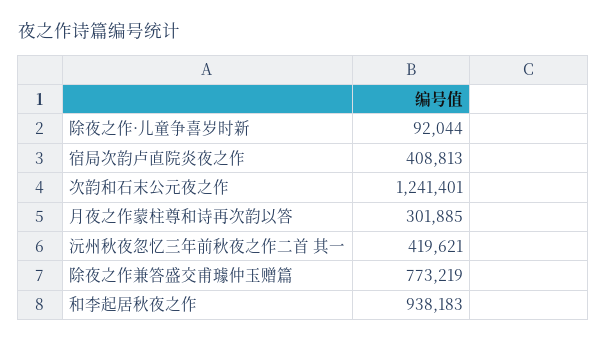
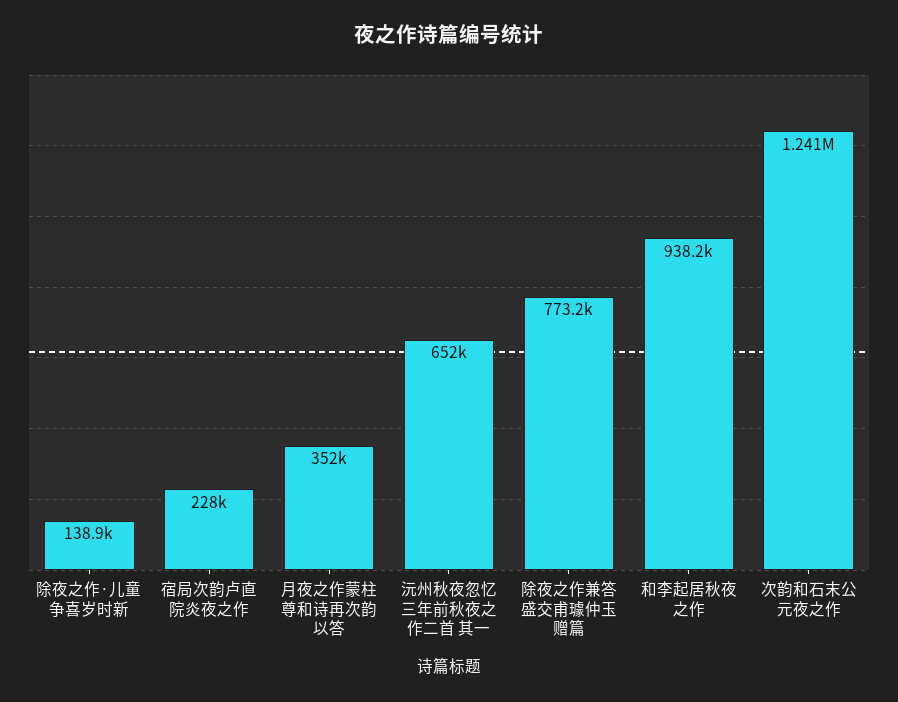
  {
-   "除夜之作·儿童争喜岁时新": 92044,
+   "除夜之作·儿童争喜岁时新": 138900,
-   "宿局次韵卢直院炎夜之作": 408813,
+   "宿局次韵卢直院炎夜之作": 228000,
    "次韵和石末公元夜之作": 1241401,
-   "月夜之作蒙柱尊和诗再次韵以答": 301885,
+   "月夜之作蒙柱尊和诗再次韵以答": 352000,
-   "沅州秋夜忽忆三年前秋夜之作二首 其一": 419621,
+   "沅州秋夜忽忆三年前秋夜之作二首 其一": 652000,
    "除夜之作兼答盛交甫璩仲玉赠篇": 773219,
    "和李起居秋夜之作": 938183
  }

